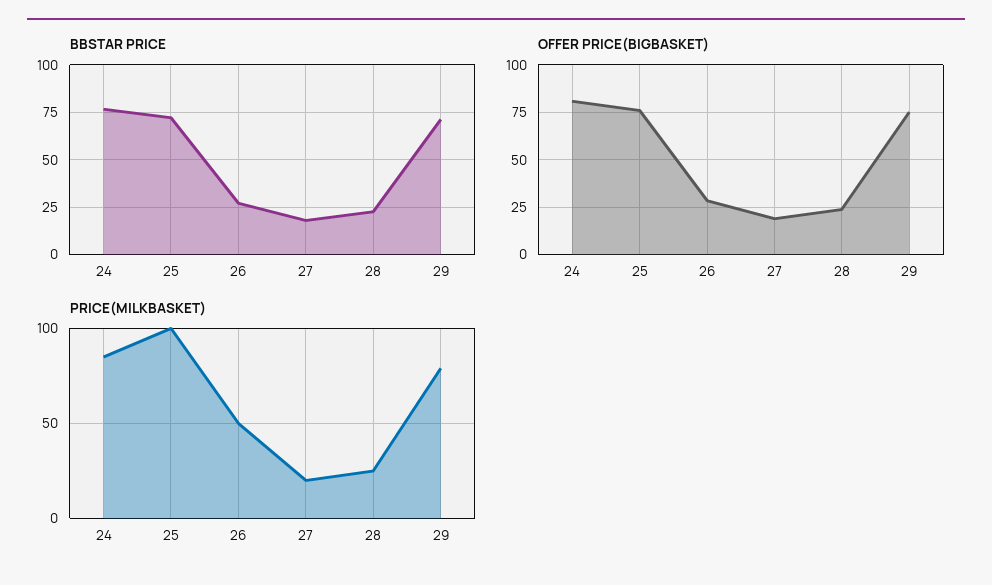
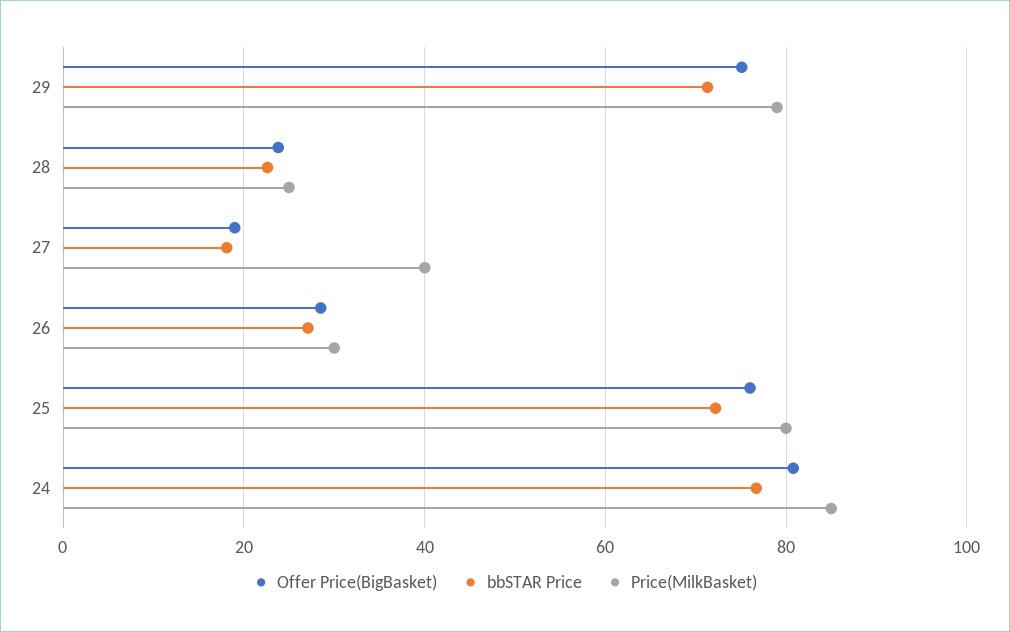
  {
    "BBSTAR PRICE": {
      "24": 76,
      "25": 72,
      "26": 28,
      "27": 18,
      "28": 22,
      "29": 72
    },
    "OFFER PRICE(BIGBASKET)": {
      "24": 80,
      "25": 76,
      "26": 28,
      "27": 20,
      "28": 24,
      "29": 76
    },
    "PRICE(MILKBASKET)": {
      "24": 86,
-     "25": 100,
+     "25": 80,
-     "26": 50,
+     "26": 30,
-     "27": 20,
+     "27": 40,
      "28": 26,
      "29": 80
    }
  }

